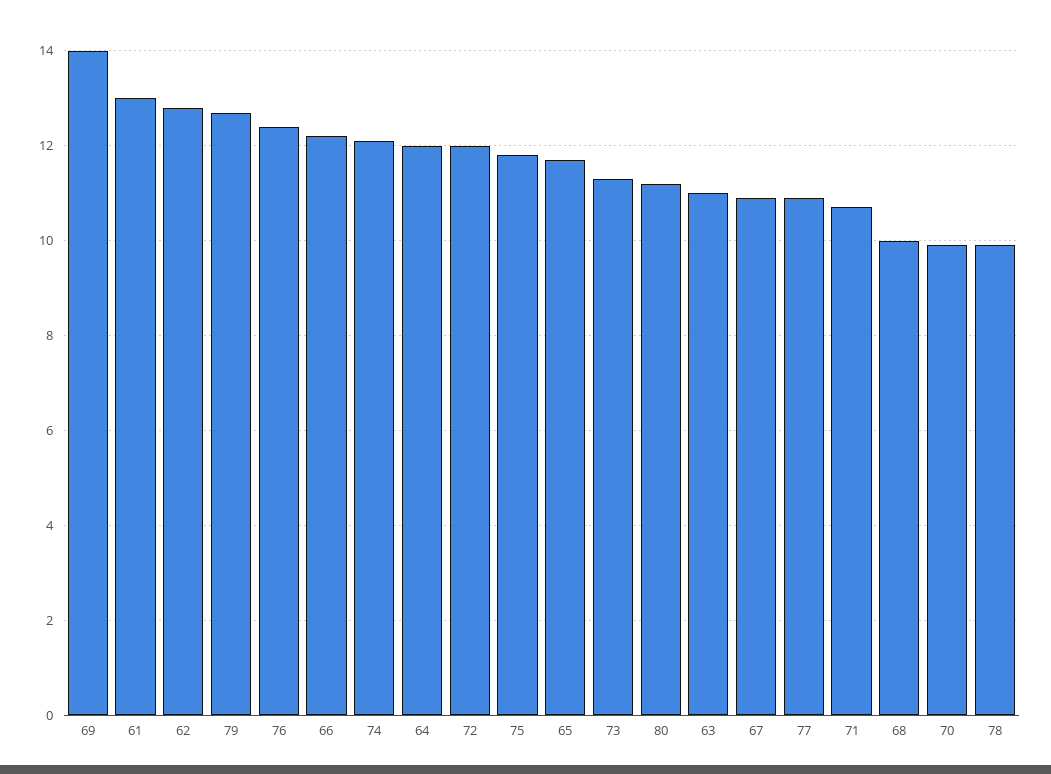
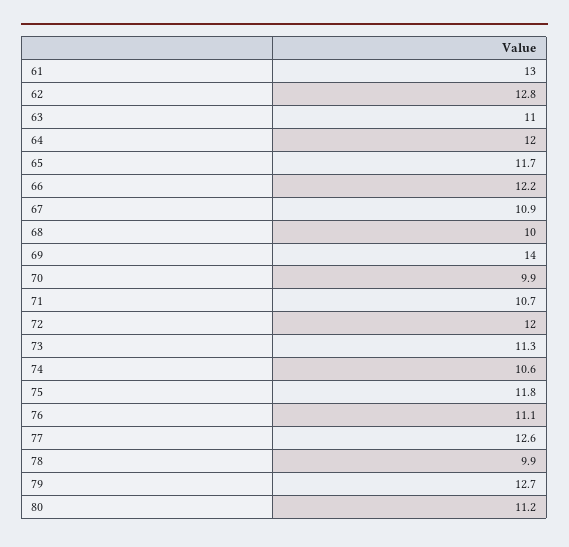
  {
    "69": 14,
    "61": 13,
    "62": 12.8,
    "79": 12.7,
-   "76": 12.5,
+   "76": 11.1,
    "66": 12.2,
-   "74": 12,
+   "74": 10.6,
    "64": 12,
    "72": 12,
    "75": 11.8,
    "65": 11.7,
    "73": 11.3,
    "80": 11.2,
    "63": 11,
    "67": 10.9,
-   "77": 11,
+   "77": 12.6,
    "71": 10.7,
    "68": 10,
    "70": 9.9,
    "78": 9.9
  }

